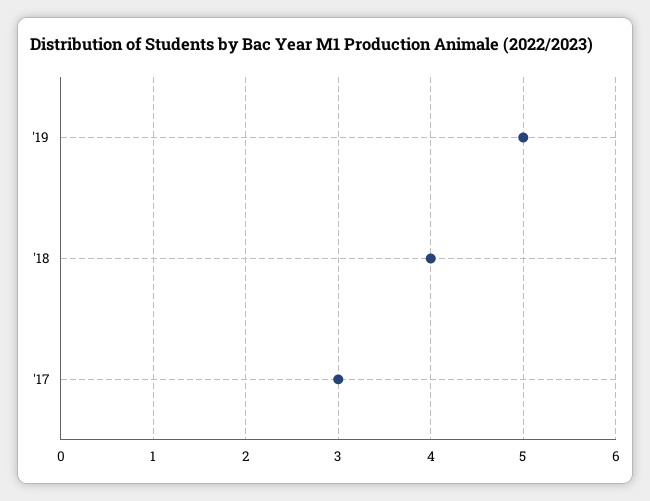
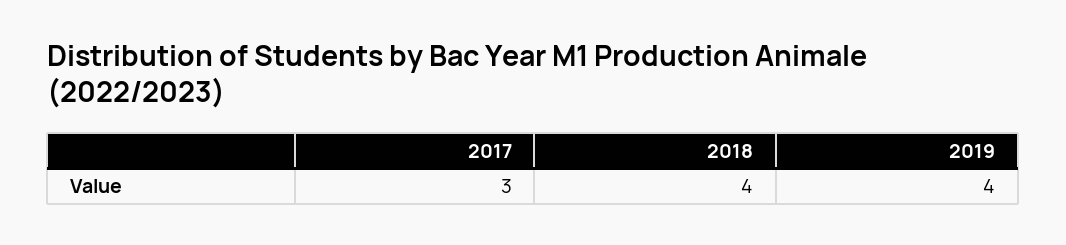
  {
-   "'19": 5,
+   "'19": 4,
    "'18": 4,
    "'17": 3
  }

